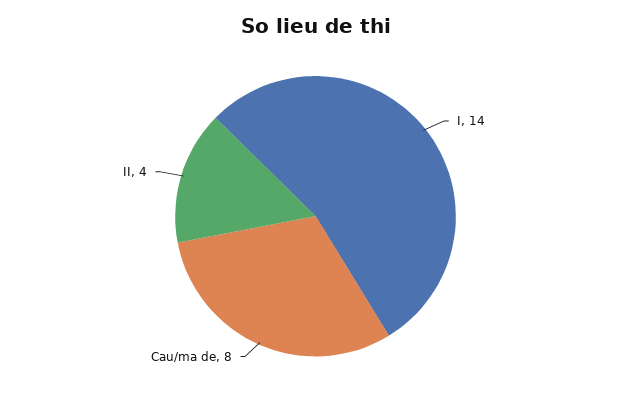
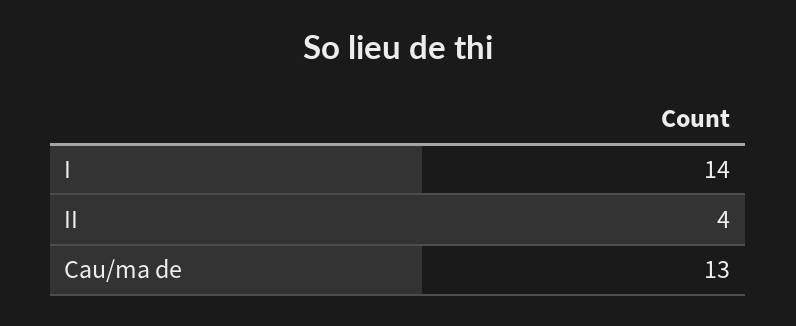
  {
    "I": 14,
-   "Cau/ma de": 8,
+   "Cau/ma de": 13,
    "II": 4
  }

